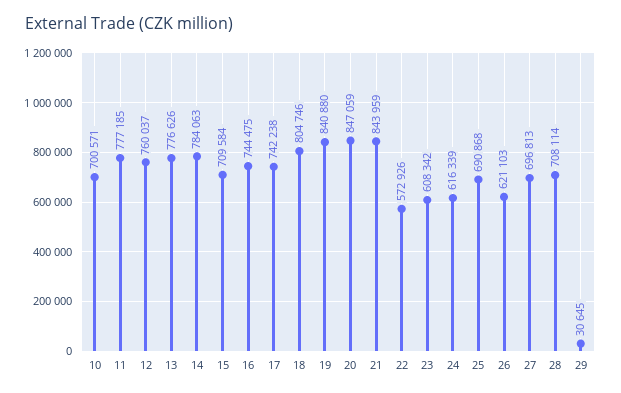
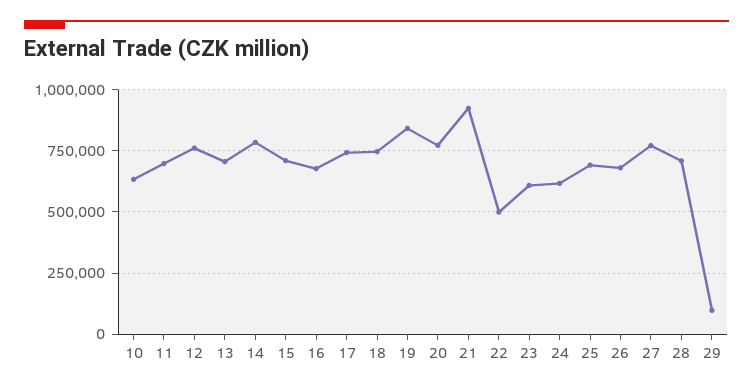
  {
-   "10": 700571,
+   "10": 625000,
-   "11": 777185,
+   "11": 700000,
    "12": 760037,
-   "13": 776626,
+   "13": 700000,
    "14": 784063,
    "15": 709584,
-   "16": 744475,
+   "16": 675000,
    "17": 742238,
-   "18": 804746,
+   "18": 750000,
    "19": 840880,
-   "20": 847059,
+   "20": 775000,
-   "21": 843959,
+   "21": 925000,
-   "22": 572926,
+   "22": 500000,
    "23": 608342,
    "24": 616339,
    "25": 690868,
-   "26": 621103,
+   "26": 675000,
-   "27": 696813,
+   "27": 775000,
    "28": 708114,
-   "29": 30645
+   "29": 100000
  }

